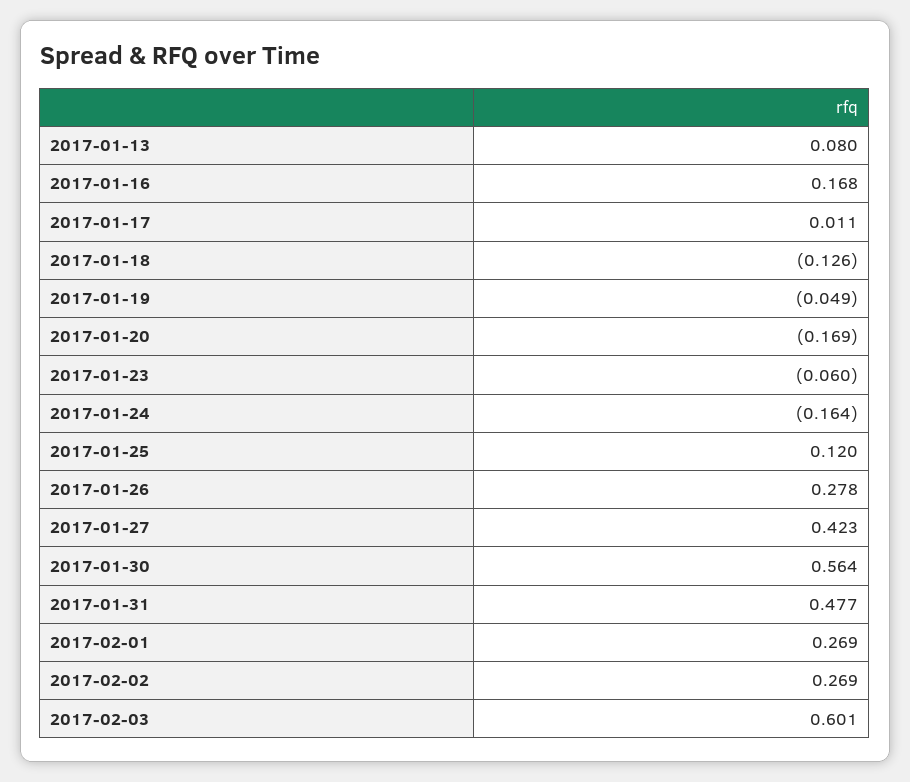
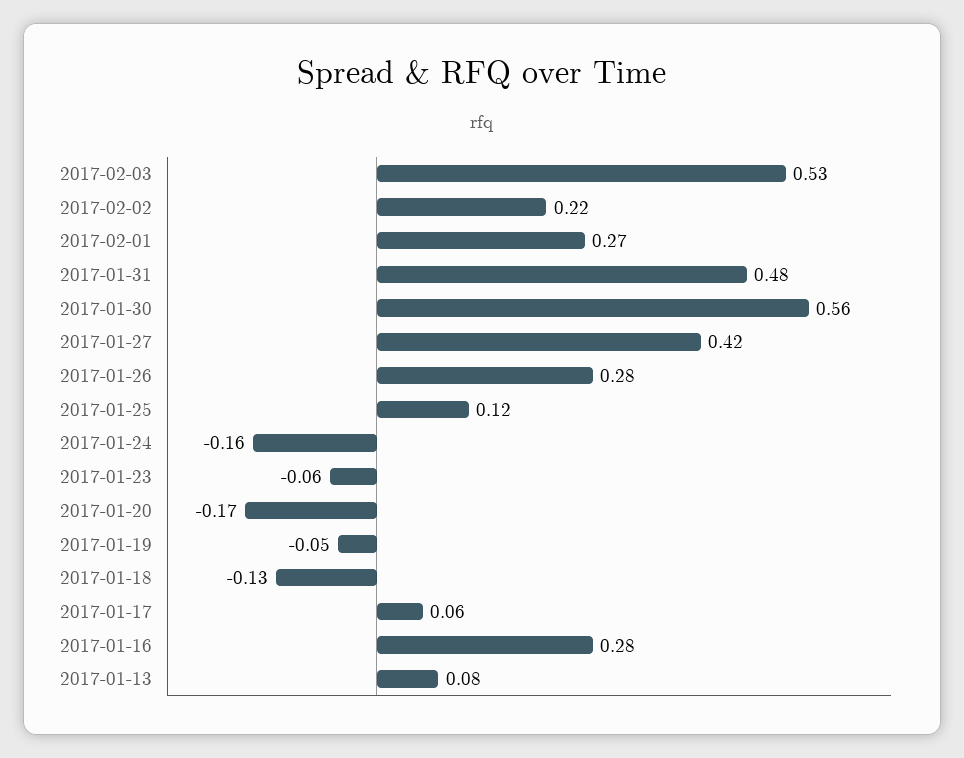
  {
    "2017-01-13": 0.08,
-   "2017-01-16": 0.168,
+   "2017-01-16": 0.28,
-   "2017-01-17": 0.011,
+   "2017-01-17": 0.06,
    "2017-01-18": -0.126,
    "2017-01-19": -0.049,
    "2017-01-20": -0.169,
    "2017-01-23": -0.06,
    "2017-01-24": -0.164,
    "2017-01-25": 0.12,
    "2017-01-26": 0.278,
    "2017-01-27": 0.423,
    "2017-01-30": 0.564,
    "2017-01-31": 0.477,
    "2017-02-01": 0.269,
-   "2017-02-02": 0.269,
+   "2017-02-02": 0.22,
-   "2017-02-03": 0.601
+   "2017-02-03": 0.53
  }

